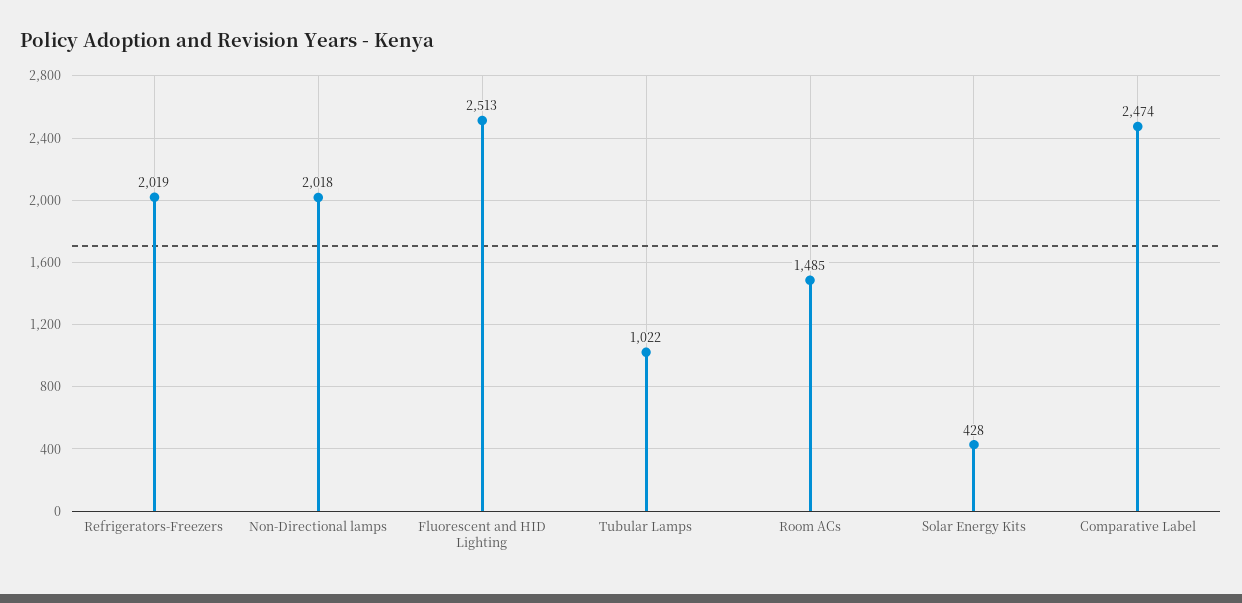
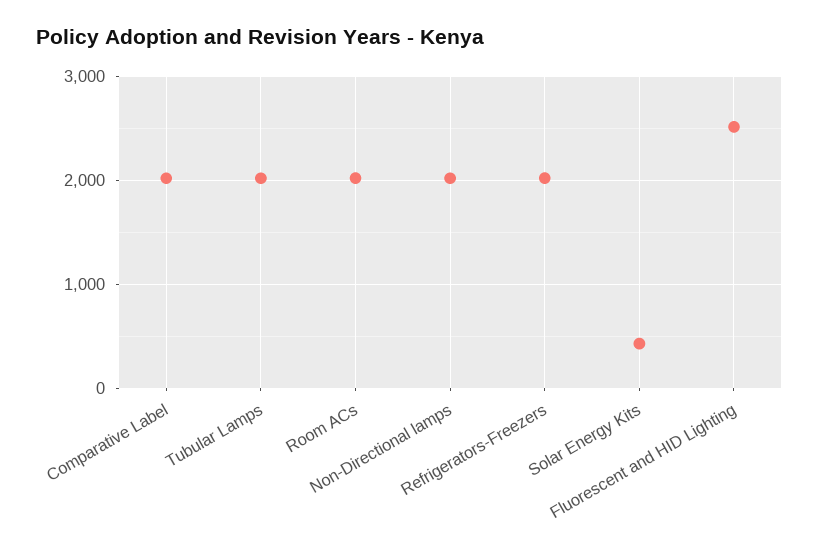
  {
    "Refrigerators-Freezers": 2019,
    "Non-Directional lamps": 2018,
    "Fluorescent and HID Lighting": 2513,
-   "Tubular Lamps": 1022,
+   "Tubular Lamps": 2000,
-   "Room ACs": 1485,
+   "Room ACs": 2000,
    "Solar Energy Kits": 428,
-   "Comparative Label": 2474
+   "Comparative Label": 2000
  }

